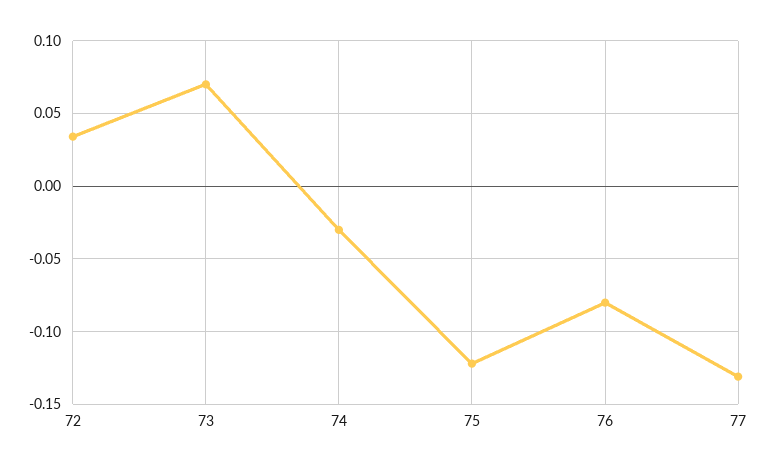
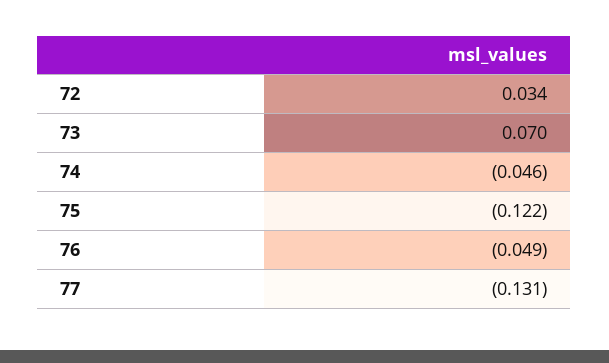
  {
    "72": 0.034,
    "73": 0.07,
-   "74": -0.03,
+   "74": -0.046,
    "75": -0.122,
-   "76": -0.08,
+   "76": -0.049,
    "77": -0.131
  }

